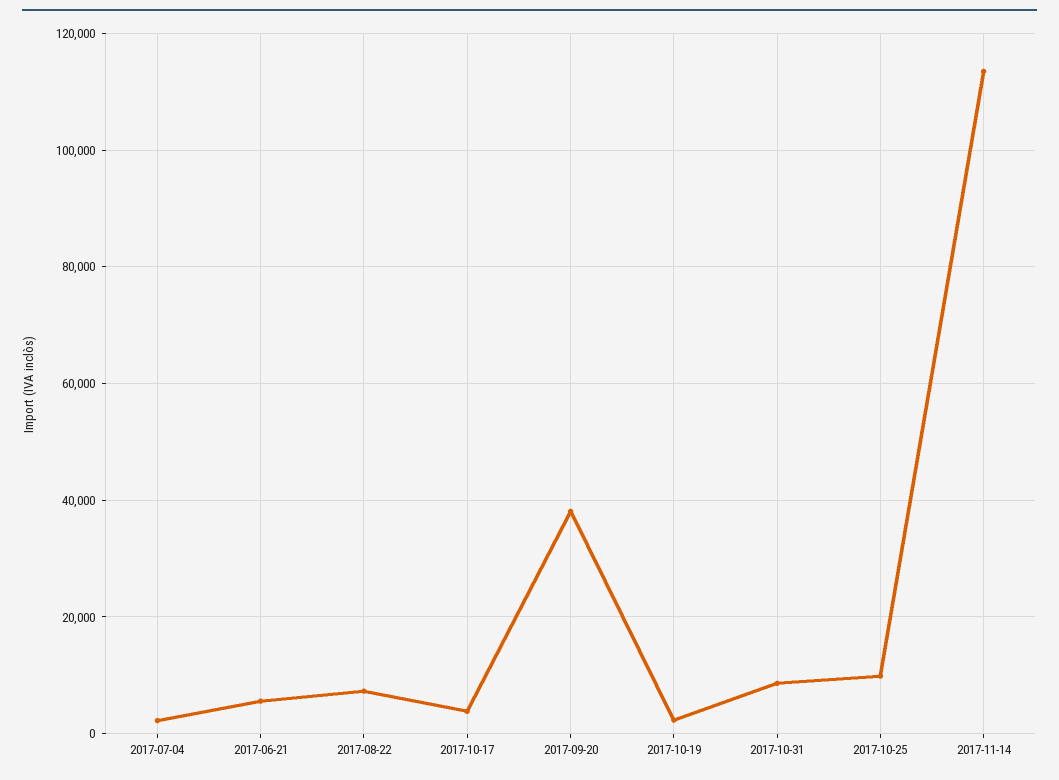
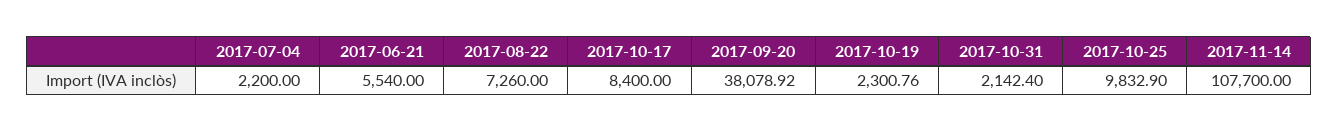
  {
    "2017-07-04": 2200,
    "2017-06-21": 5540,
    "2017-08-22": 7260,
-   "2017-10-17": 4000,
+   "2017-10-17": 8400,
    "2017-09-20": 38078.92,
    "2017-10-19": 2300.76,
-   "2017-10-31": 8000,
+   "2017-10-31": 2142.4,
    "2017-10-25": 9832.9,
-   "2017-11-14": 114000
+   "2017-11-14": 107700
  }

